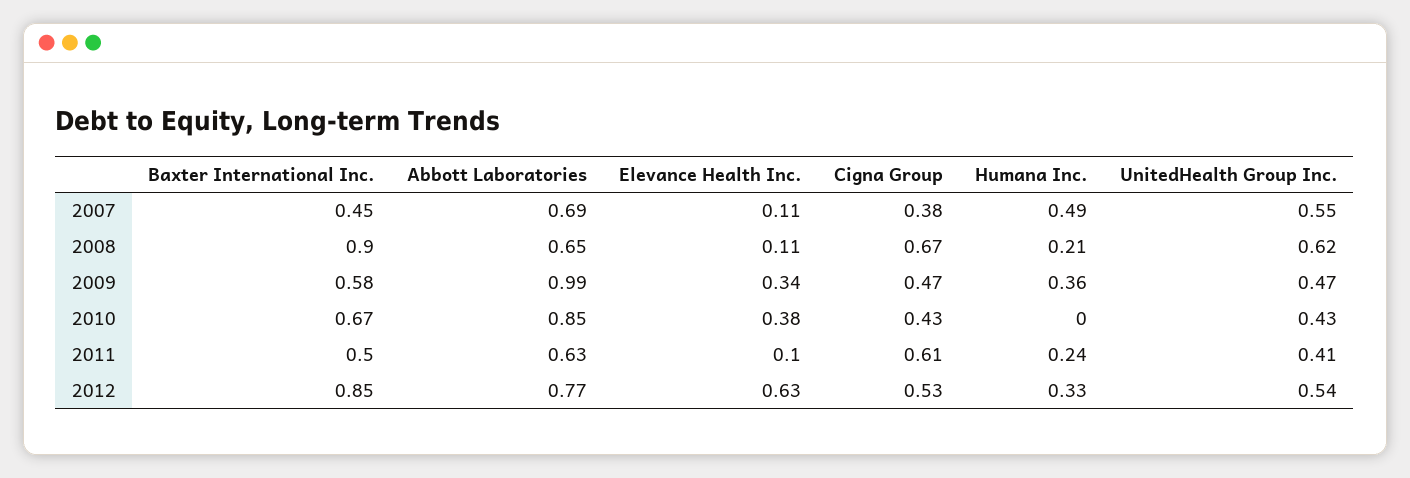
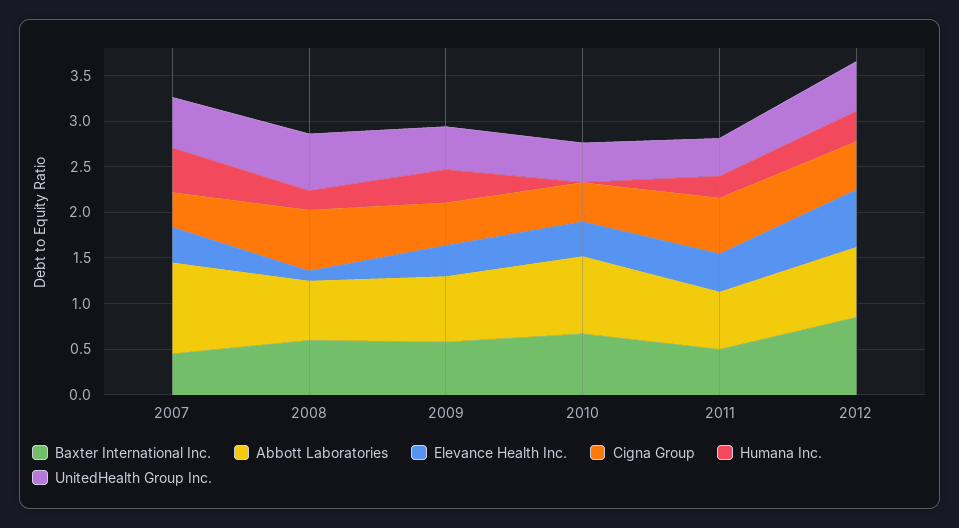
  {
    "Baxter International Inc.": {
      "2007": 0.45,
-     "2008": 0.9,
+     "2008": 0.6,
      "2009": 0.58,
      "2010": 0.67,
      "2011": 0.5,
      "2012": 0.85
    },
    "Abbott Laboratories": {
-     "2007": 0.69,
+     "2007": 1,
      "2008": 0.65,
-     "2009": 0.99,
+     "2009": 0.7,
      "2010": 0.85,
      "2011": 0.63,
      "2012": 0.77
    },
    "Elevance Health Inc.": {
-     "2007": 0.11,
+     "2007": 0.4,
      "2008": 0.11,
      "2009": 0.34,
      "2010": 0.38,
-     "2011": 0.1,
+     "2011": 0.4,
      "2012": 0.63
    },
    "Cigna Group": {
      "2007": 0.38,
      "2008": 0.67,
      "2009": 0.47,
      "2010": 0.43,
      "2011": 0.61,
      "2012": 0.53
    },
    "Humana Inc.": {
      "2007": 0.49,
      "2008": 0.21,
      "2009": 0.36,
      "2010": 0,
      "2011": 0.24,
      "2012": 0.33
    },
    "UnitedHealth Group Inc.": {
      "2007": 0.55,
      "2008": 0.62,
      "2009": 0.47,
      "2010": 0.43,
      "2011": 0.41,
      "2012": 0.54
    }
  }

